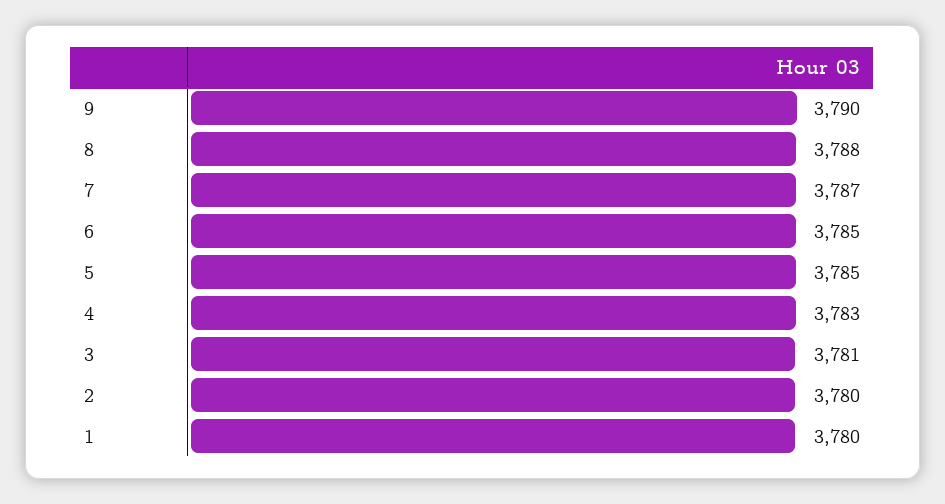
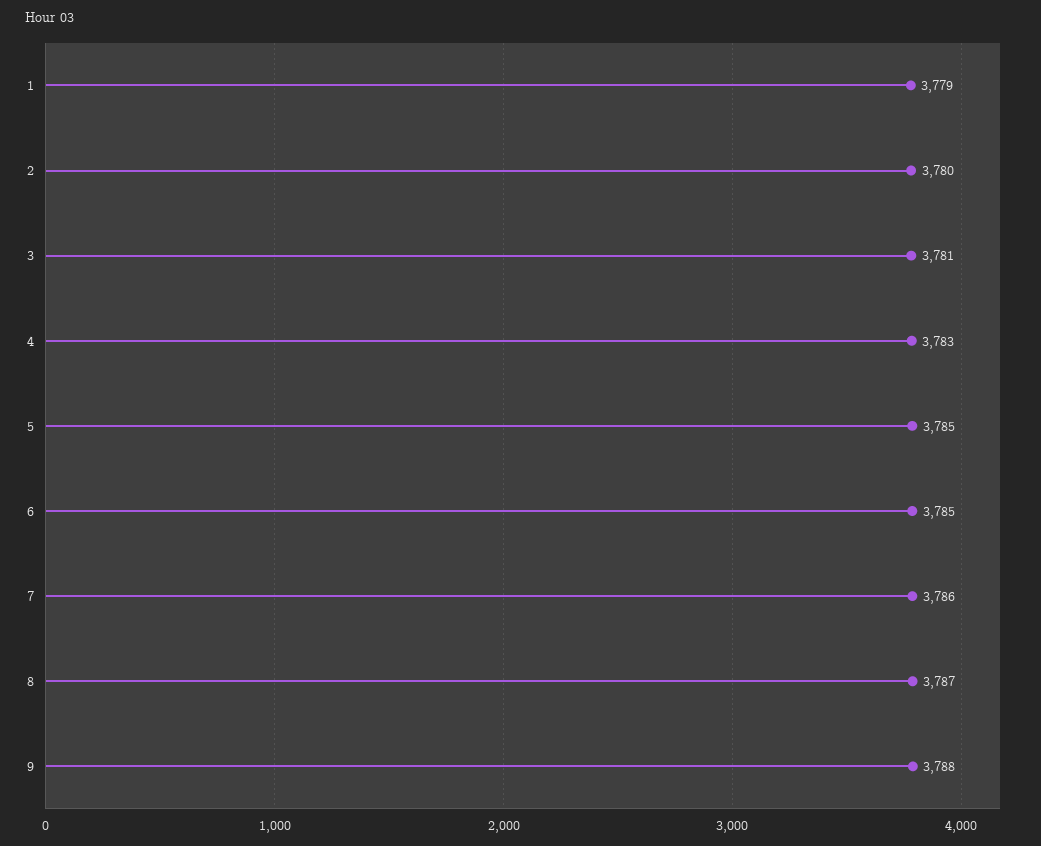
  {
-   "9": 3790,
+   "9": 3788,
-   "8": 3788,
+   "8": 3787,
-   "7": 3787,
+   "7": 3786,
    "6": 3785,
    "5": 3785,
    "4": 3783,
    "3": 3781,
    "2": 3780,
-   "1": 3780
+   "1": 3779
  }

